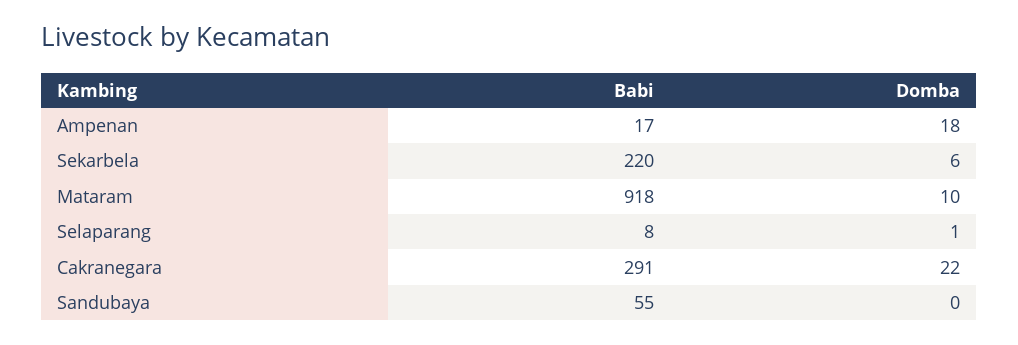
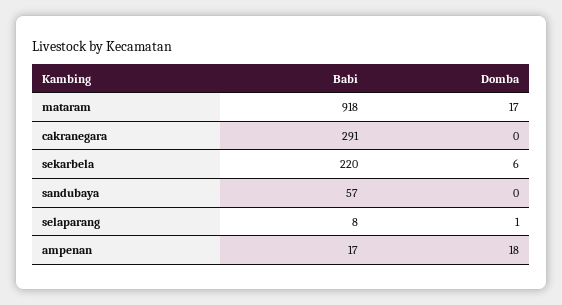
  {
    "Babi": {
      "Ampenan": 17,
      "Sekarbela": 220,
      "Mataram": 918,
      "Selaparang": 8,
      "Cakranegara": 291,
-     "Sandubaya": 55
+     "Sandubaya": 57
    },
    "Domba": {
      "Ampenan": 18,
      "Sekarbela": 6,
-     "Mataram": 10,
+     "Mataram": 17,
      "Selaparang": 1,
-     "Cakranegara": 22,
+     "Cakranegara": 0,
      "Sandubaya": 0
    }
  }

